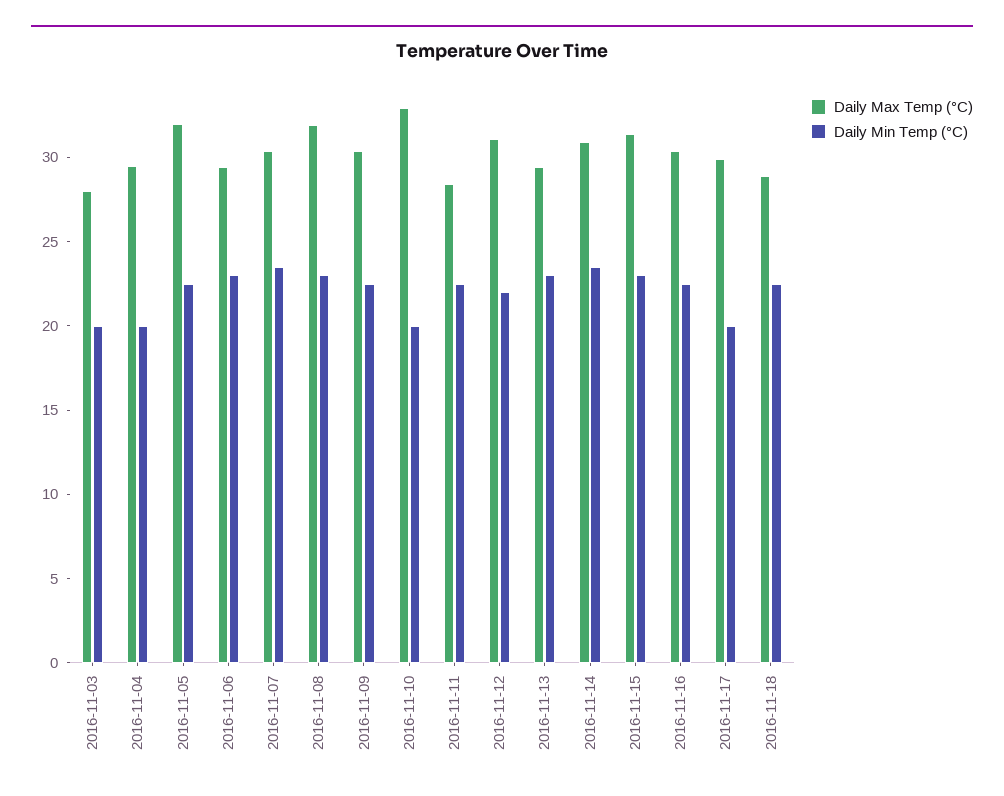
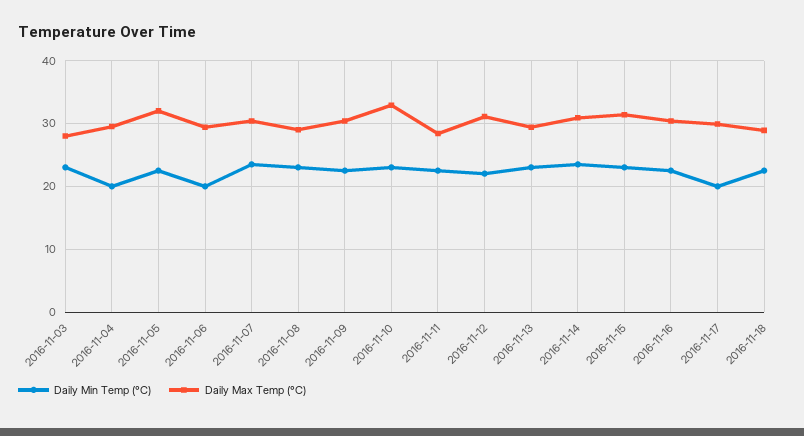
  {
    "Daily Max Temp (°C)": {
      "2016-11-03": 28,
      "2016-11-04": 30,
      "2016-11-05": 32,
      "2016-11-06": 29,
      "2016-11-07": 30,
-     "2016-11-08": 32,
+     "2016-11-08": 29,
      "2016-11-09": 30,
      "2016-11-10": 33,
      "2016-11-11": 28,
      "2016-11-12": 31,
      "2016-11-13": 29,
      "2016-11-14": 31,
      "2016-11-15": 31,
      "2016-11-16": 30,
      "2016-11-17": 30,
      "2016-11-18": 29
    },
    "Daily Min Temp (°C)": {
-     "2016-11-03": 20,
+     "2016-11-03": 23,
      "2016-11-04": 20,
      "2016-11-05": 23,
-     "2016-11-06": 23,
+     "2016-11-06": 20,
      "2016-11-07": 24,
      "2016-11-08": 23,
      "2016-11-09": 23,
-     "2016-11-10": 20,
+     "2016-11-10": 23,
      "2016-11-11": 23,
      "2016-11-12": 22,
      "2016-11-13": 23,
      "2016-11-14": 24,
      "2016-11-15": 23,
      "2016-11-16": 23,
      "2016-11-17": 20,
      "2016-11-18": 23
    }
  }

